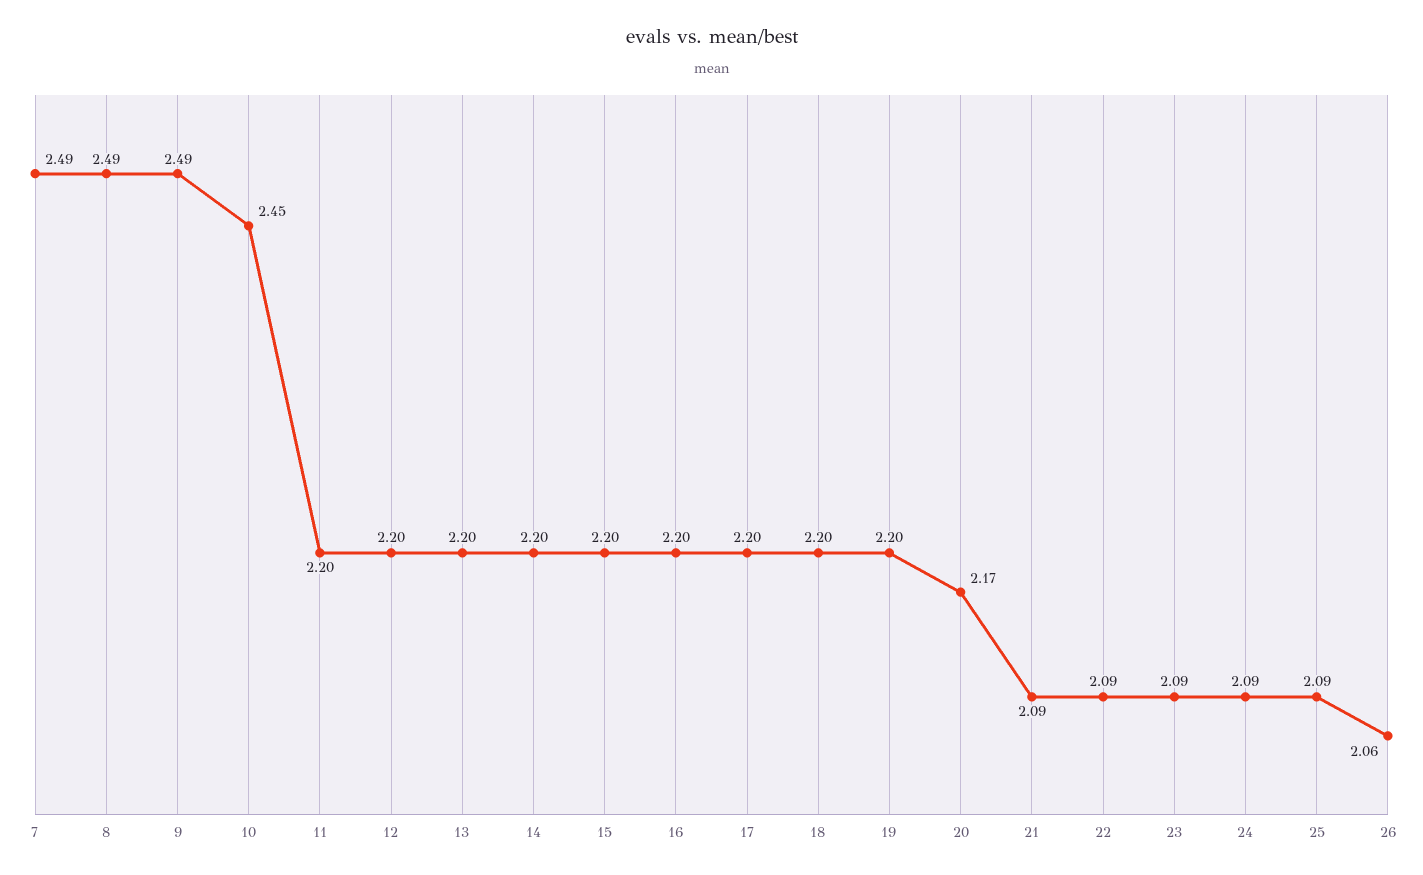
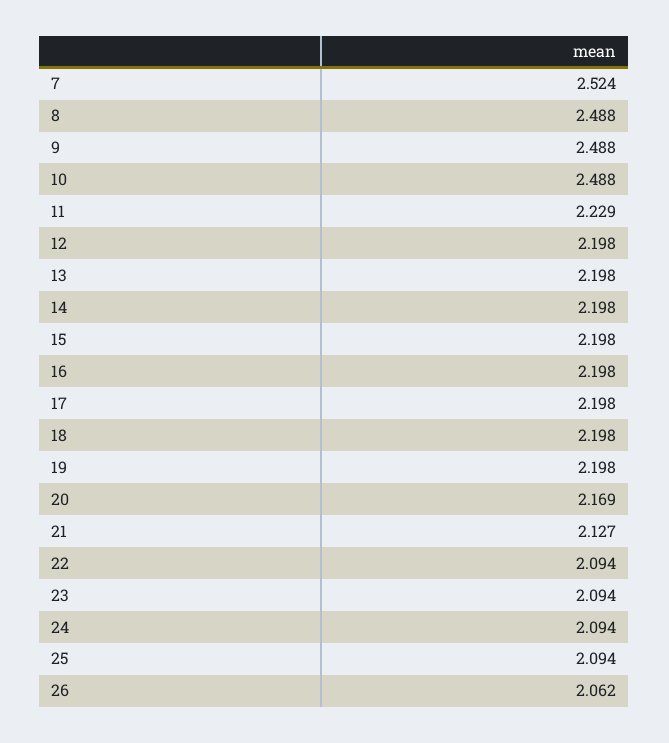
  {
-   "7": 2.49,
+   "7": 2.524,
    "8": 2.488,
    "9": 2.488,
-   "10": 2.45,
+   "10": 2.488,
-   "11": 2.2,
+   "11": 2.229,
    "12": 2.198,
    "13": 2.198,
    "14": 2.198,
    "15": 2.198,
    "16": 2.198,
    "17": 2.198,
    "18": 2.198,
    "19": 2.198,
    "20": 2.169,
-   "21": 2.09,
+   "21": 2.127,
    "22": 2.094,
    "23": 2.094,
    "24": 2.094,
    "25": 2.094,
    "26": 2.062
  }

